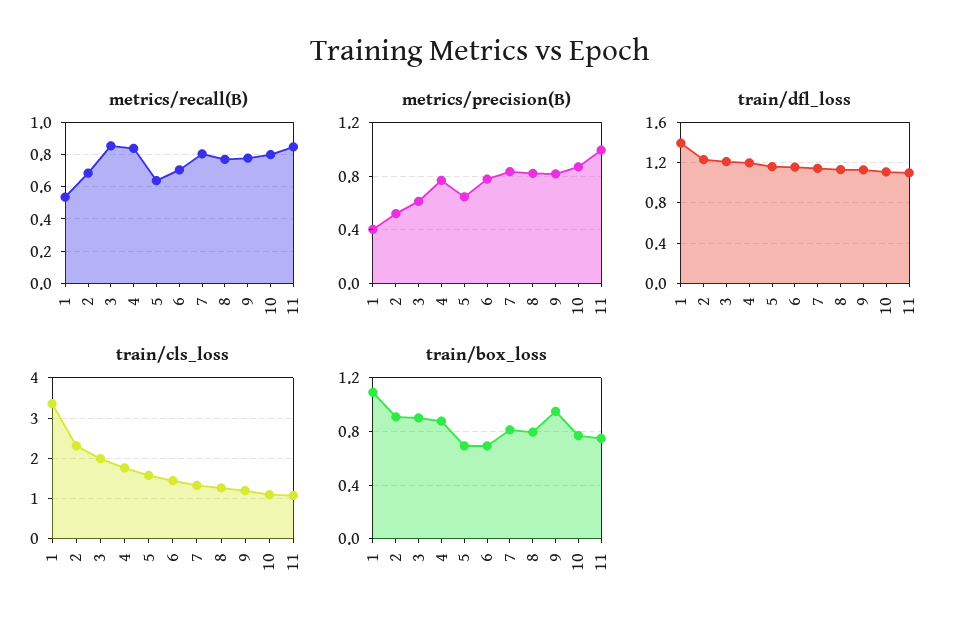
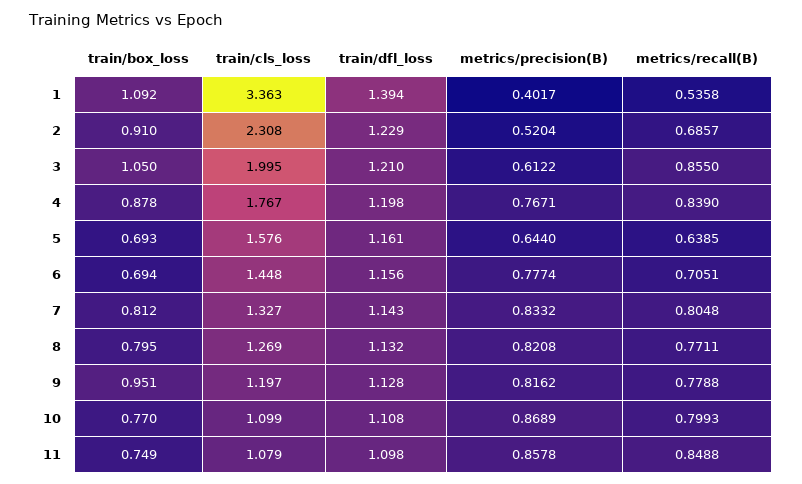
  {
    "metrics/recall(B)": {
      "1": 0.5358,
      "2": 0.6857,
      "3": 0.855,
      "4": 0.839,
      "5": 0.6385,
      "6": 0.7051,
      "7": 0.8048,
      "8": 0.7711,
      "9": 0.7788,
      "10": 0.7993,
      "11": 0.8488
    },
    "metrics/precision(B)": {
      "1": 0.4017,
      "2": 0.5204,
      "3": 0.6122,
      "4": 0.7671,
      "5": 0.644,
      "6": 0.7774,
      "7": 0.8332,
      "8": 0.8208,
      "9": 0.8162,
      "10": 0.8689,
-     "11": 1
+     "11": 0.8578
    },
    "train/dfl_loss": {
      "1": 1.394,
      "2": 1.229,
      "3": 1.21,
      "4": 1.198,
      "5": 1.161,
      "6": 1.156,
      "7": 1.143,
      "8": 1.132,
      "9": 1.128,
      "10": 1.108,
      "11": 1.098
    },
    "train/cls_loss": {
      "1": 3.363,
      "2": 2.308,
      "3": 1.995,
      "4": 1.767,
      "5": 1.576,
      "6": 1.448,
      "7": 1.327,
      "8": 1.269,
      "9": 1.197,
      "10": 1.099,
      "11": 1.079
    },
    "train/box_loss": {
      "1": 1.092,
      "2": 0.91,
-     "3": 0.9,
+     "3": 1.05,
      "4": 0.878,
      "5": 0.693,
      "6": 0.694,
      "7": 0.812,
      "8": 0.795,
      "9": 0.951,
      "10": 0.77,
      "11": 0.749
    }
  }

